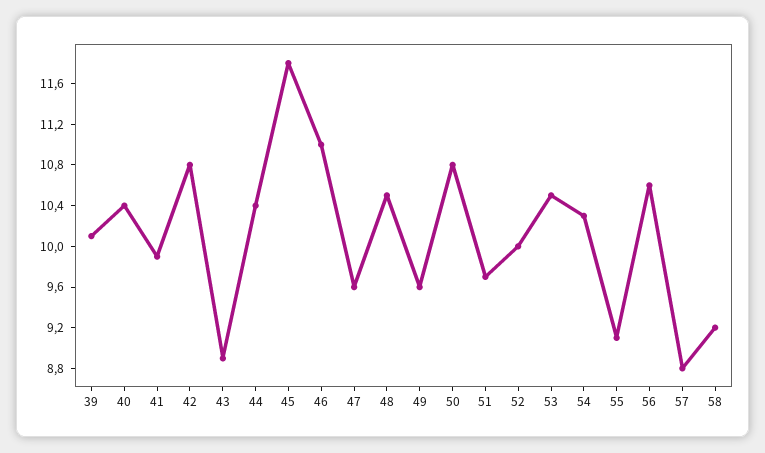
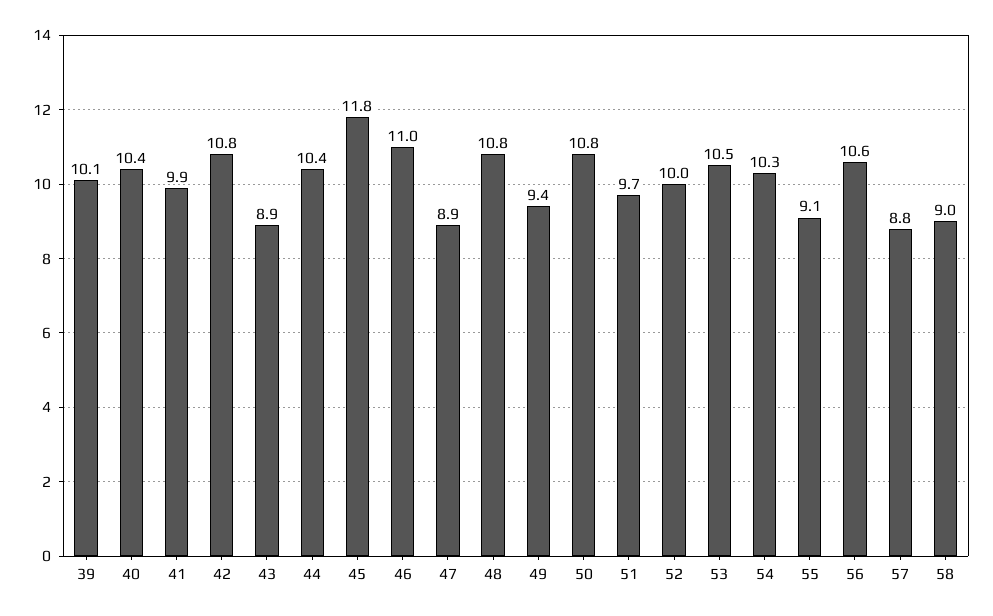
  {
    "39": 10.1,
    "40": 10.4,
    "41": 9.9,
    "42": 10.8,
    "43": 8.9,
    "44": 10.4,
    "45": 11.8,
    "46": 11,
-   "47": 9.6,
+   "47": 8.9,
-   "48": 10.5,
+   "48": 10.8,
-   "49": 9.6,
+   "49": 9.4,
    "50": 10.8,
    "51": 9.7,
    "52": 10,
    "53": 10.5,
    "54": 10.3,
    "55": 9.1,
    "56": 10.6,
    "57": 8.8,
-   "58": 9.2
+   "58": 9
  }

